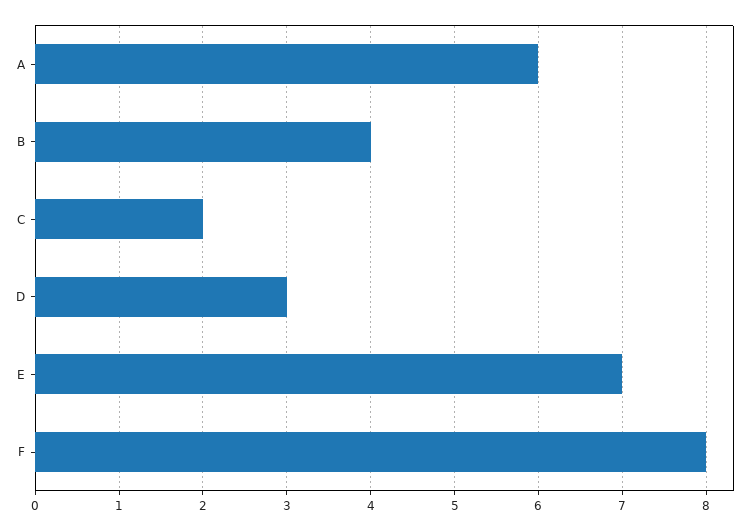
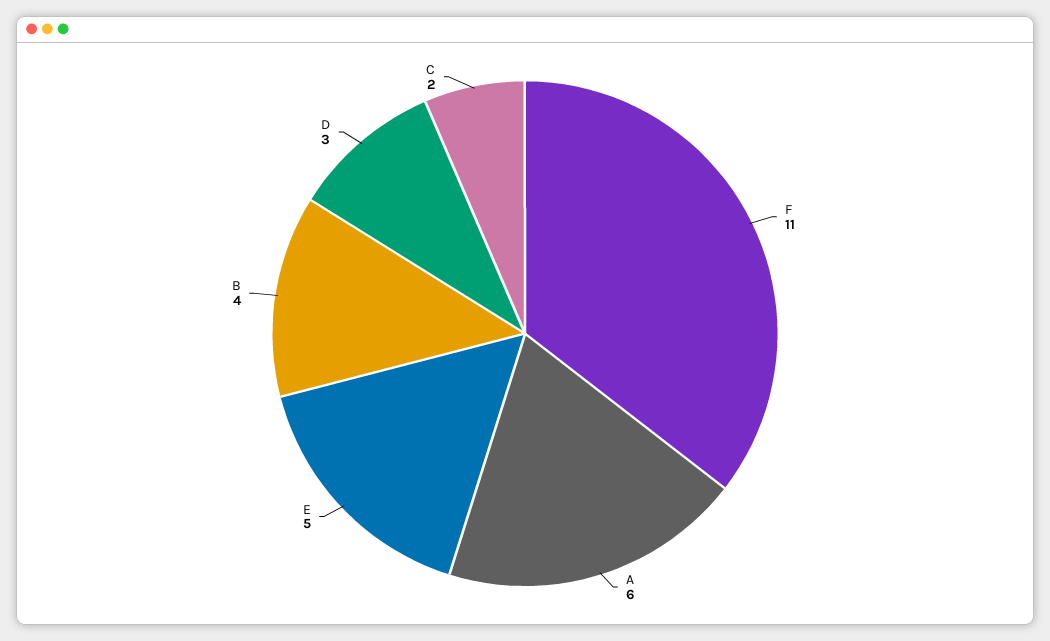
  {
    "A": 6,
    "B": 4,
    "C": 2,
    "D": 3,
-   "E": 7,
+   "E": 5,
-   "F": 8
+   "F": 11
  }

